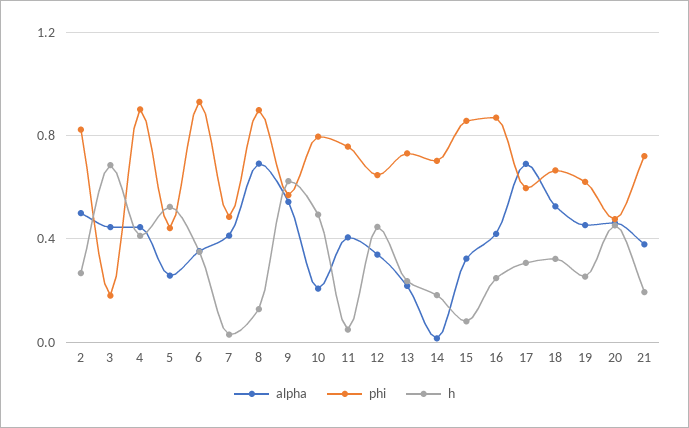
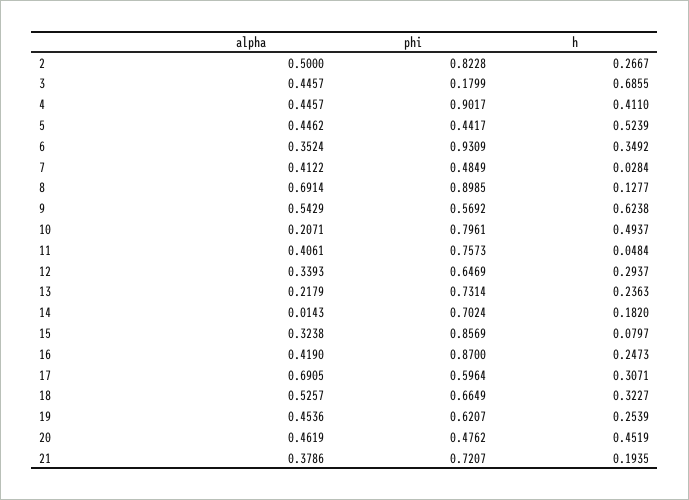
  {
    "alpha": {
      "2": 0.5,
      "3": 0.4457,
      "4": 0.4457,
-     "5": 0.25,
+     "5": 0.4462,
      "6": 0.3524,
      "7": 0.4122,
      "8": 0.6914,
      "9": 0.5429,
      "10": 0.2071,
      "11": 0.4061,
      "12": 0.3393,
      "13": 0.2179,
      "14": 0.0143,
      "15": 0.3238,
      "16": 0.419,
      "17": 0.6905,
      "18": 0.5257,
      "19": 0.4536,
      "20": 0.4619,
      "21": 0.3786
    },
    "phi": {
      "2": 0.8228,
      "3": 0.1799,
      "4": 0.9017,
      "5": 0.4417,
      "6": 0.9309,
      "7": 0.4849,
      "8": 0.8985,
      "9": 0.5692,
      "10": 0.7961,
      "11": 0.7573,
      "12": 0.6469,
      "13": 0.7314,
      "14": 0.7024,
      "15": 0.8569,
      "16": 0.87,
      "17": 0.5964,
      "18": 0.6649,
      "19": 0.6207,
      "20": 0.4762,
      "21": 0.7207
    },
    "h": {
      "2": 0.2667,
      "3": 0.6855,
      "4": 0.411,
      "5": 0.5239,
      "6": 0.3492,
      "7": 0.0284,
      "8": 0.1277,
      "9": 0.6238,
      "10": 0.4937,
      "11": 0.0484,
-     "12": 0.45,
+     "12": 0.2937,
      "13": 0.2363,
      "14": 0.182,
      "15": 0.0797,
      "16": 0.2473,
      "17": 0.3071,
      "18": 0.3227,
      "19": 0.2539,
      "20": 0.4519,
      "21": 0.1935
    }
  }

